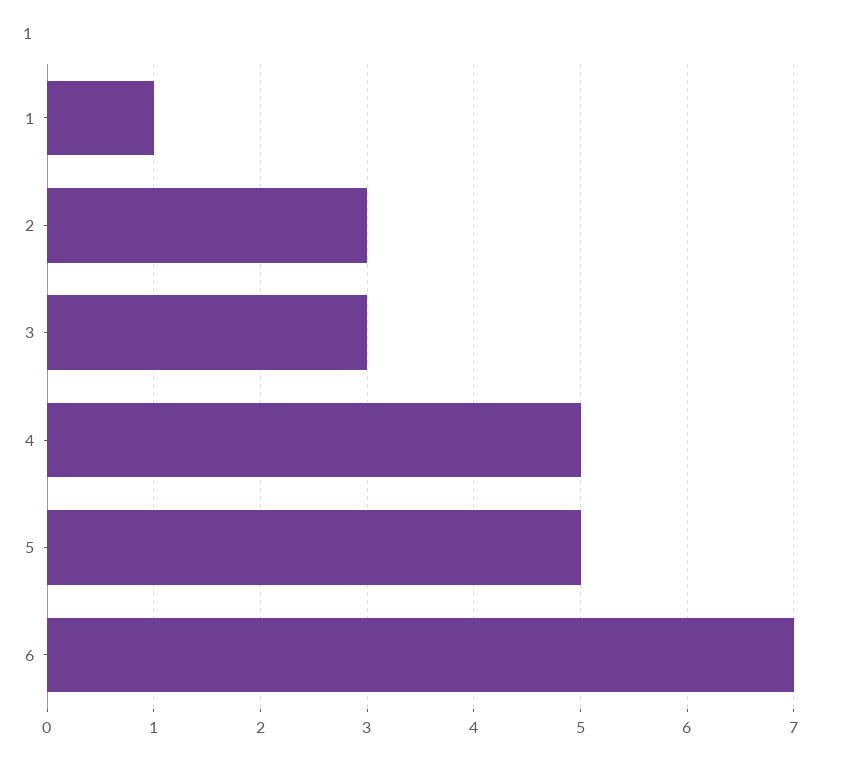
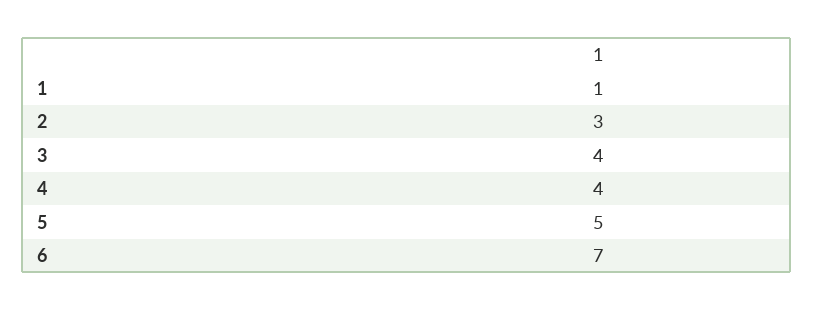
  {
    "1": 1,
    "2": 3,
-   "3": 3,
+   "3": 4,
-   "4": 5,
+   "4": 4,
    "5": 5,
    "6": 7
  }

